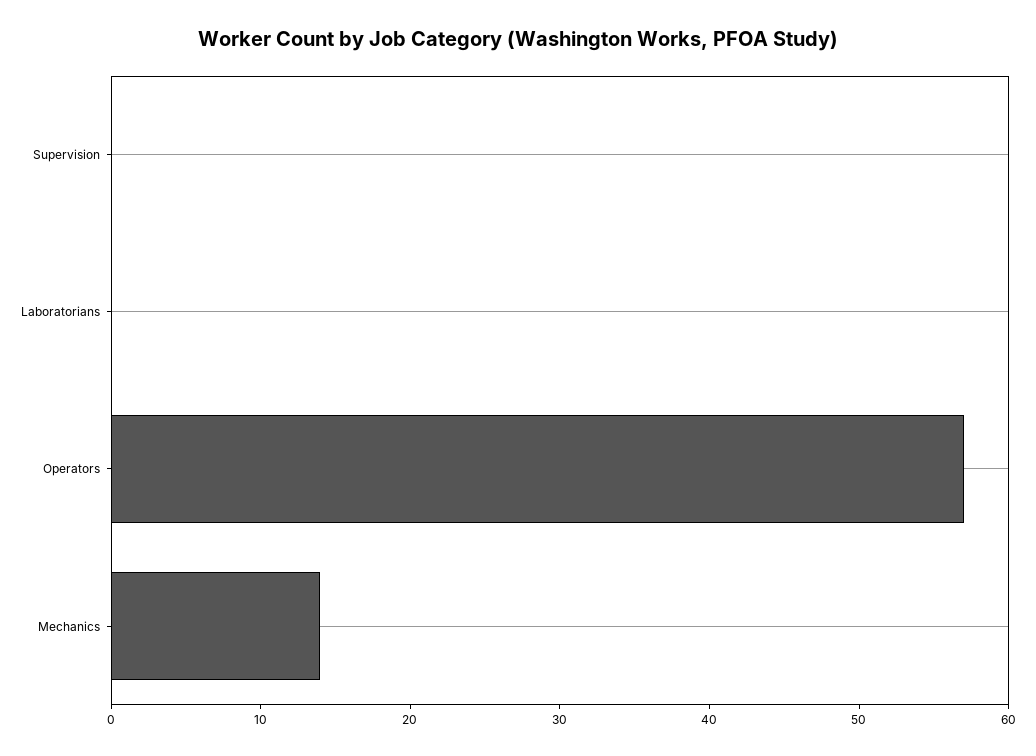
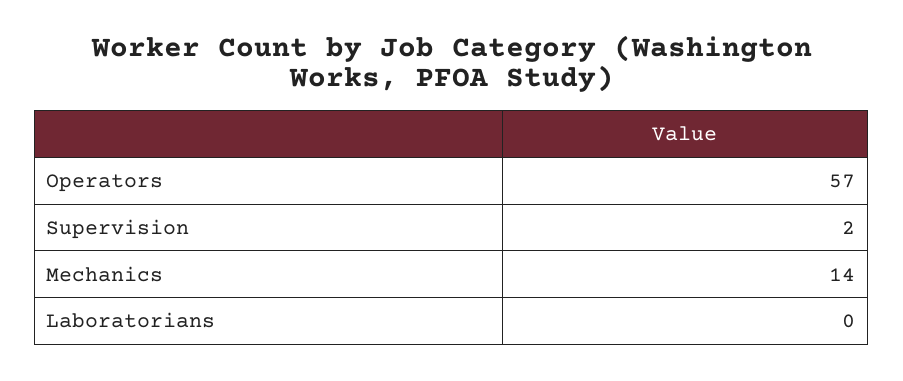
  {
-   "Supervision": 0,
+   "Supervision": 2,
    "Laboratorians": 0,
    "Operators": 57,
    "Mechanics": 14
  }

